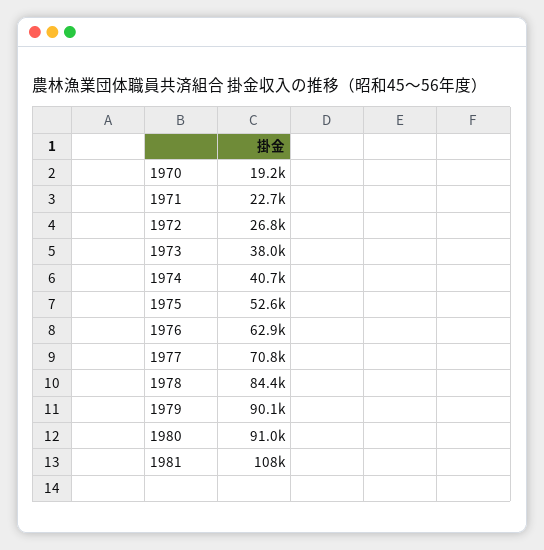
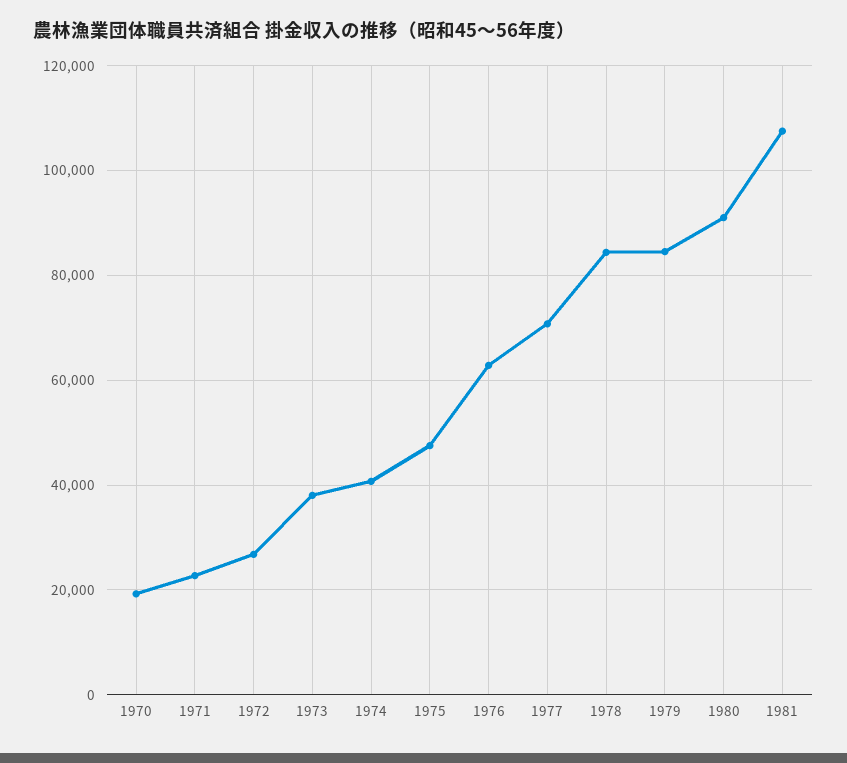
  {
    "1970": 19200,
    "1971": 22700,
    "1972": 26800,
    "1973": 38000,
    "1974": 40700,
-   "1975": 52600,
+   "1975": 48000,
    "1976": 62900,
    "1977": 70800,
    "1978": 84400,
-   "1979": 90100,
+   "1979": 84000,
    "1980": 91000,
    "1981": 108000
  }

